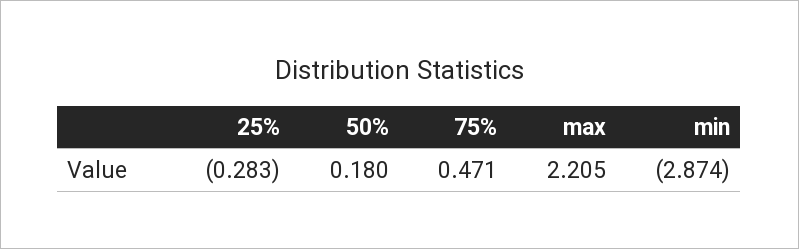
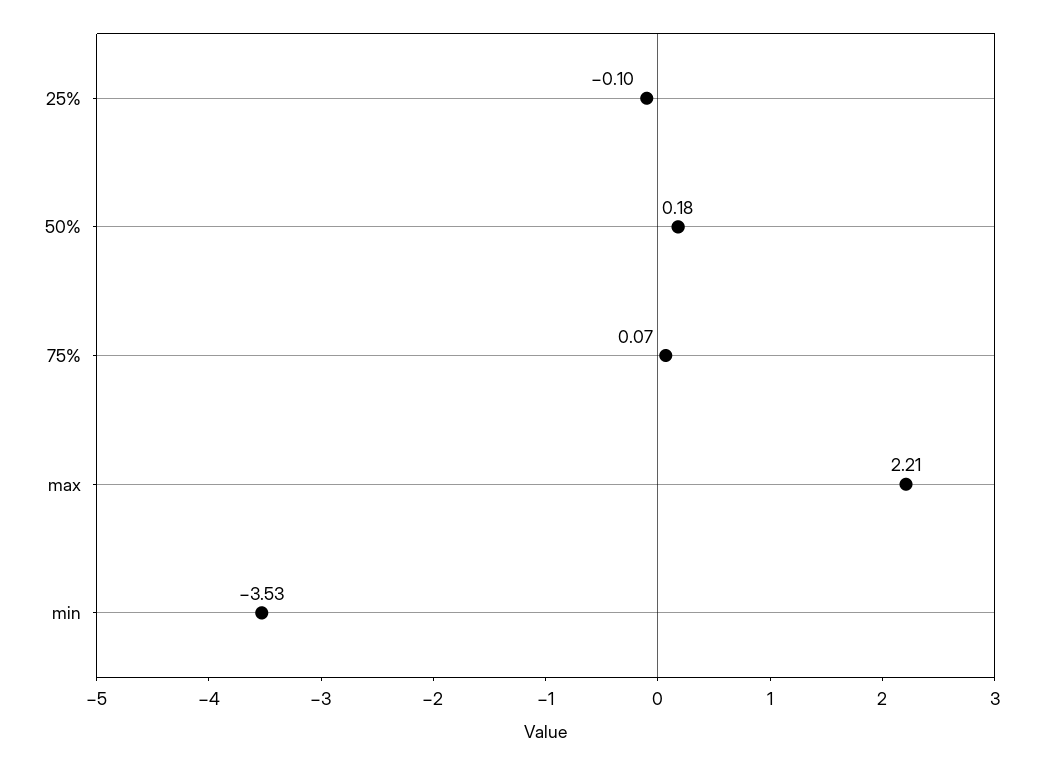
  {
-   "25%": -0.283,
+   "25%": -0.1,
    "50%": 0.18,
-   "75%": 0.471,
+   "75%": 0.07,
    "max": 2.205,
-   "min": -2.874
+   "min": -3.53
  }

